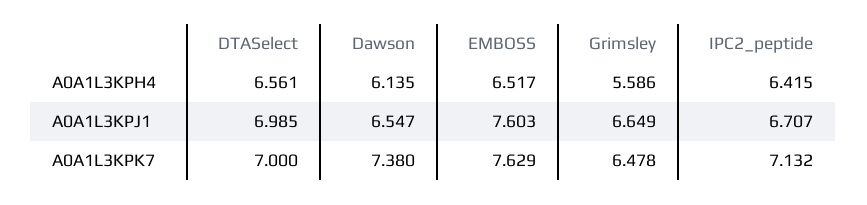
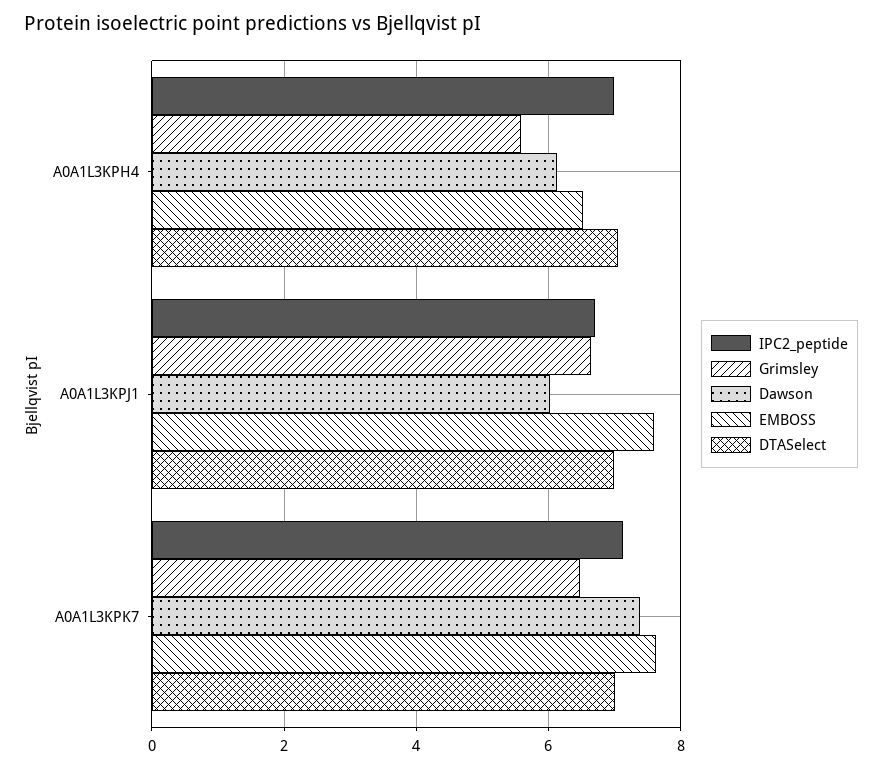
  {
    "DTASelect": {
-     "A0A1L3KPH4": 6.561,
+     "A0A1L3KPH4": 7,
      "A0A1L3KPJ1": 6.985,
      "A0A1L3KPK7": 7
    },
    "Dawson": {
      "A0A1L3KPH4": 6.135,
-     "A0A1L3KPJ1": 6.547,
+     "A0A1L3KPJ1": 6,
      "A0A1L3KPK7": 7.38
    },
    "EMBOSS": {
      "A0A1L3KPH4": 6.517,
      "A0A1L3KPJ1": 7.603,
      "A0A1L3KPK7": 7.629
    },
    "Grimsley": {
      "A0A1L3KPH4": 5.586,
      "A0A1L3KPJ1": 6.649,
      "A0A1L3KPK7": 6.478
    },
    "IPC2_peptide": {
-     "A0A1L3KPH4": 6.415,
+     "A0A1L3KPH4": 7,
      "A0A1L3KPJ1": 6.707,
      "A0A1L3KPK7": 7.132
    }
  }

